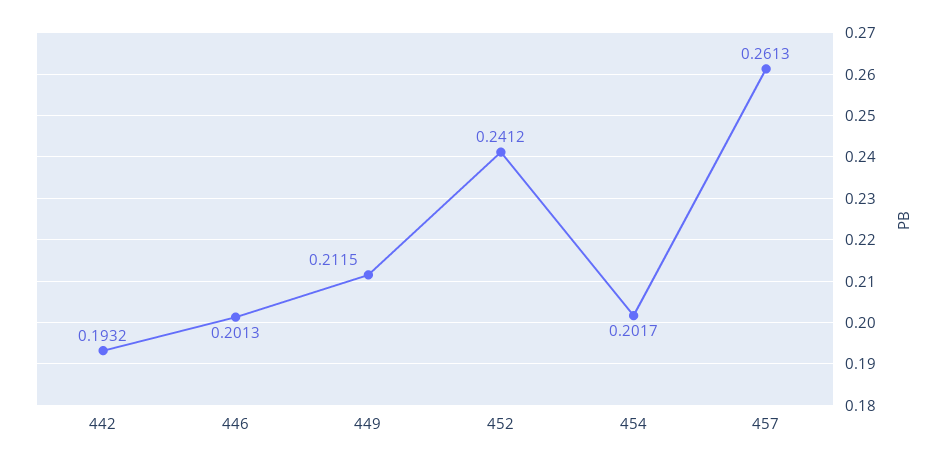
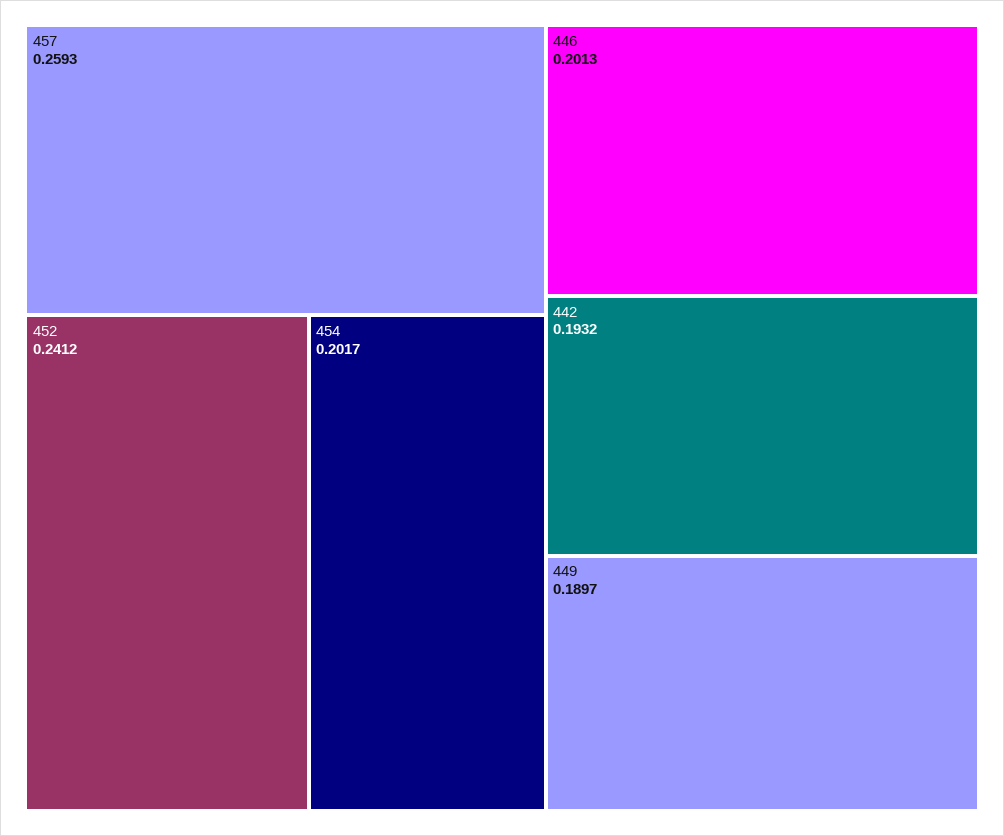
  {
    "442": 0.1932,
    "446": 0.2013,
-   "449": 0.2115,
+   "449": 0.1897,
    "452": 0.2412,
    "454": 0.2017,
-   "457": 0.2613
+   "457": 0.2593
  }

